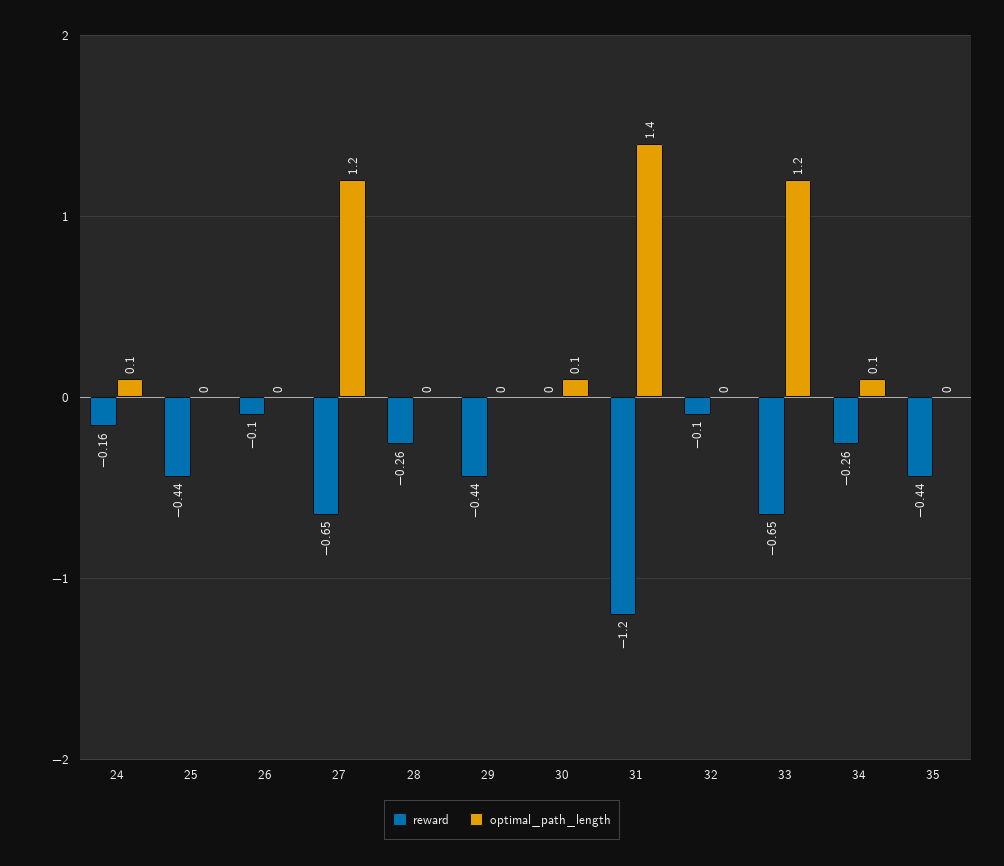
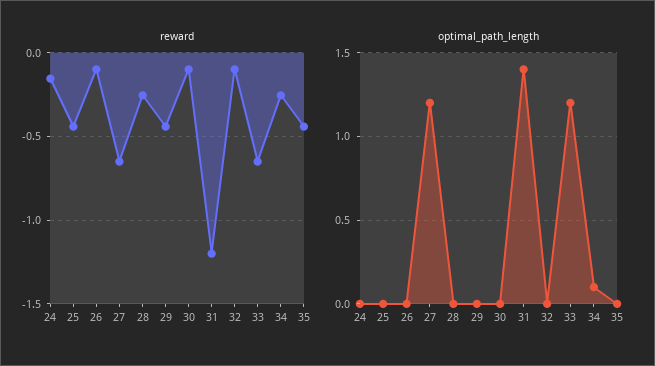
  {
    "reward": {
      "24": -0.16,
      "25": -0.44,
      "26": -0.1,
      "27": -0.65,
      "28": -0.26,
      "29": -0.44,
-     "30": 0,
+     "30": -0.1,
      "31": -1.2,
      "32": -0.1,
      "33": -0.65,
      "34": -0.26,
      "35": -0.44
    },
    "optimal_path_length": {
-     "24": 0.1,
+     "24": 0,
      "25": 0,
      "26": 0,
      "27": 1.2,
      "28": 0,
      "29": 0,
-     "30": 0.1,
+     "30": 0,
      "31": 1.4,
      "32": 0,
      "33": 1.2,
      "34": 0.1,
      "35": 0
    }
  }

